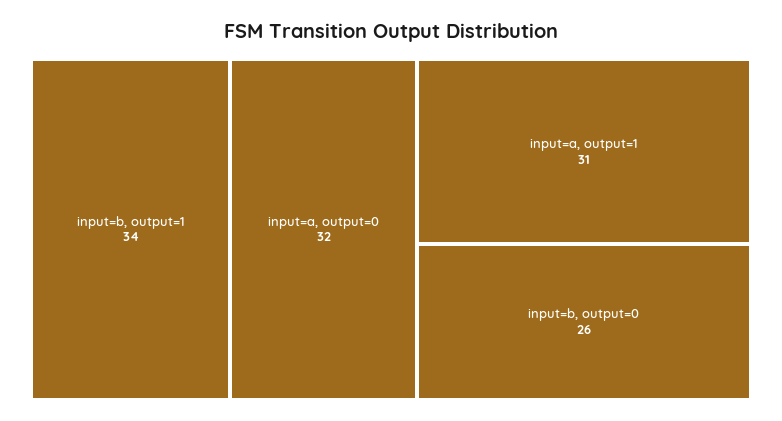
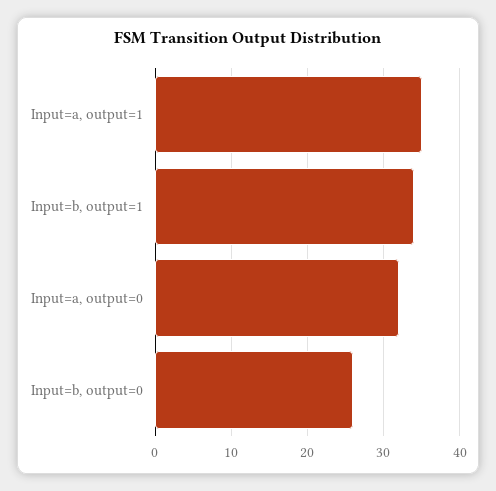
  {
    "input=b, output=1": 34,
    "input=a, output=0": 32,
-   "input=a, output=1": 31,
+   "input=a, output=1": 35,
    "input=b, output=0": 26
  }

